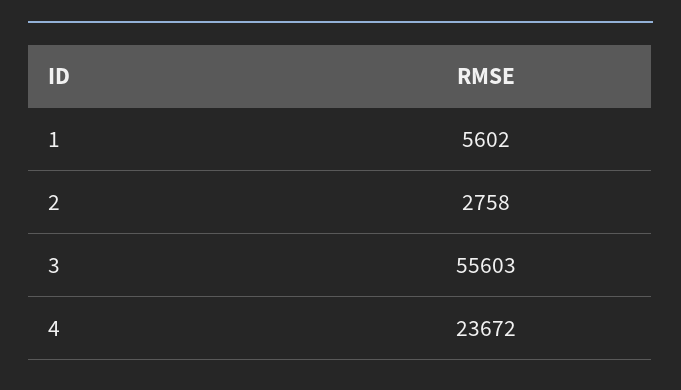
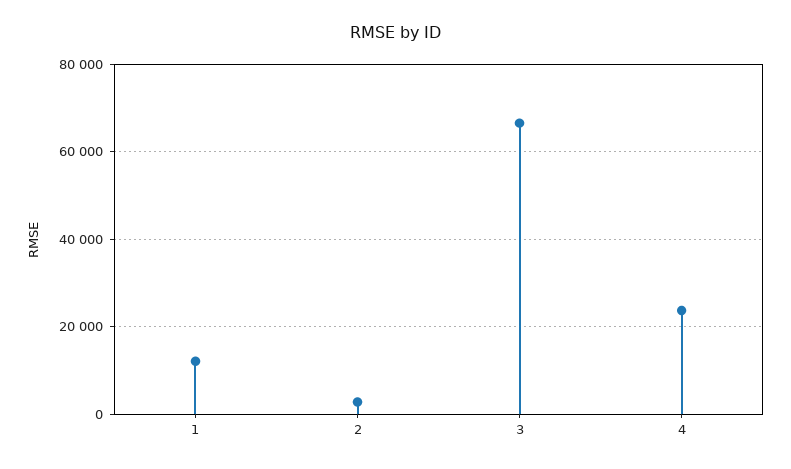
  {
-   "1": 5602,
+   "1": 12000,
    "2": 2758,
-   "3": 55603,
+   "3": 66000,
    "4": 23672
  }

